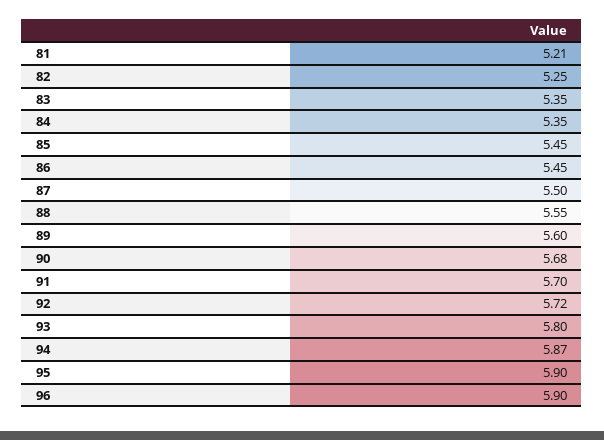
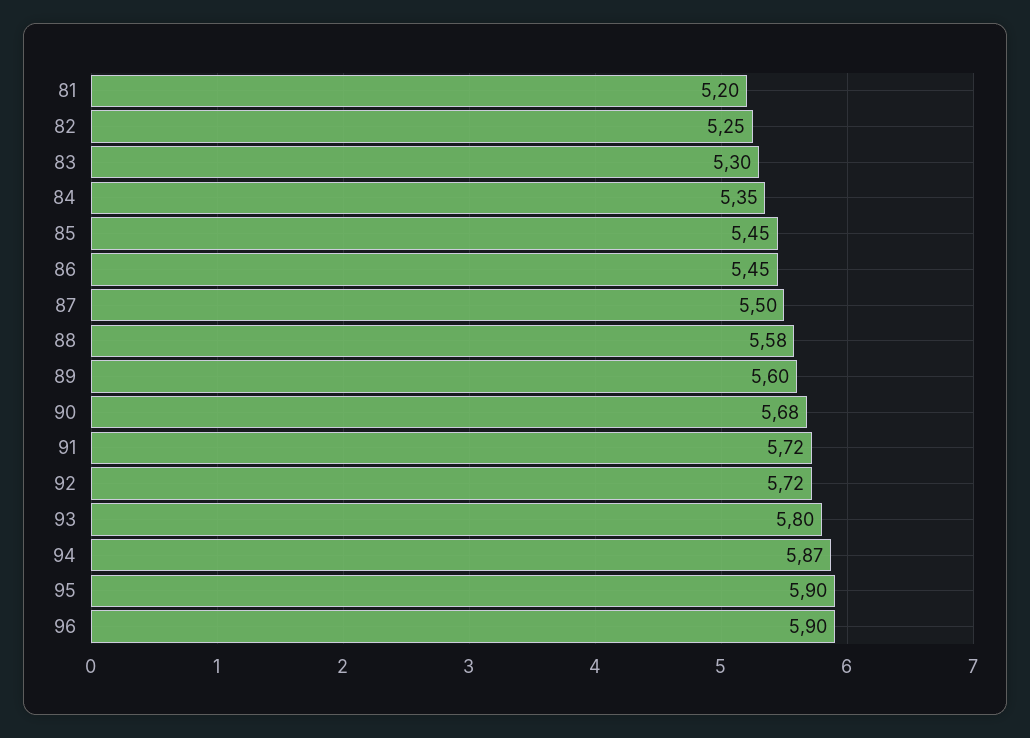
  {
-   "81": 5.21,
+   "81": 5.2,
    "82": 5.25,
-   "83": 5.35,
+   "83": 5.3,
    "84": 5.35,
    "85": 5.45,
    "86": 5.45,
    "87": 5.5,
-   "88": 5.55,
+   "88": 5.58,
    "89": 5.6,
    "90": 5.68,
-   "91": 5.7,
+   "91": 5.72,
    "92": 5.72,
    "93": 5.8,
    "94": 5.87,
    "95": 5.9,
    "96": 5.9
  }

